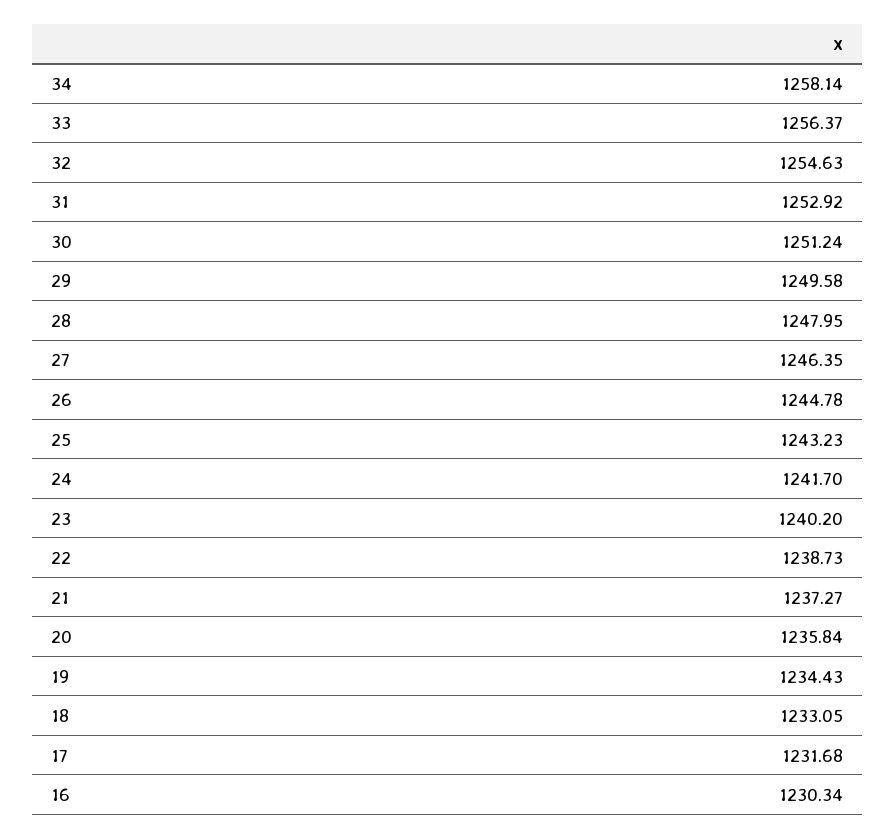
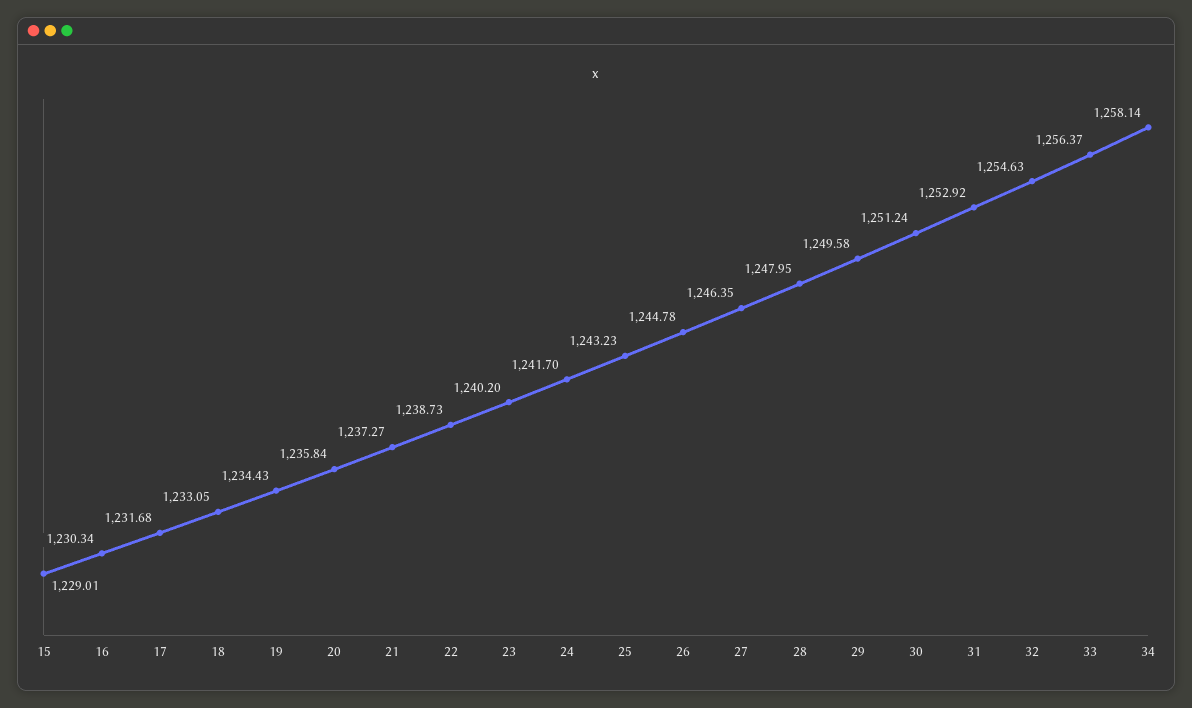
  {
    "34": 1258.14,
    "33": 1256.37,
    "32": 1254.63,
    "31": 1252.92,
    "30": 1251.24,
    "29": 1249.58,
    "28": 1247.95,
    "27": 1246.35,
    "26": 1244.78,
    "25": 1243.23,
    "24": 1241.7,
    "23": 1240.2,
    "22": 1238.73,
    "21": 1237.27,
    "20": 1235.84,
    "19": 1234.43,
    "18": 1233.05,
    "17": 1231.68,
-   "16": 1230.34
+   "16": 1230.34,
+   "15": 1229.01
  }

